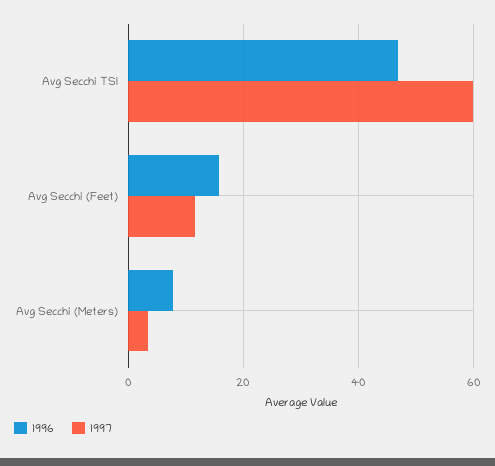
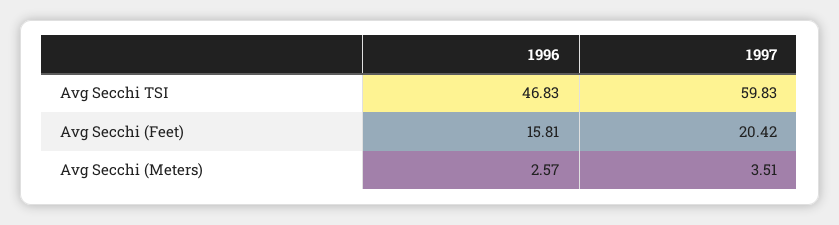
  {
    "1996": {
      "Avg Secchi TSI": 46.83,
      "Avg Secchi (Feet)": 15.81,
-     "Avg Secchi (Meters)": 8
+     "Avg Secchi (Meters)": 2.57
    },
    "1997": {
      "Avg Secchi TSI": 59.83,
-     "Avg Secchi (Feet)": 12,
+     "Avg Secchi (Feet)": 20.42,
      "Avg Secchi (Meters)": 3.51
    }
  }

